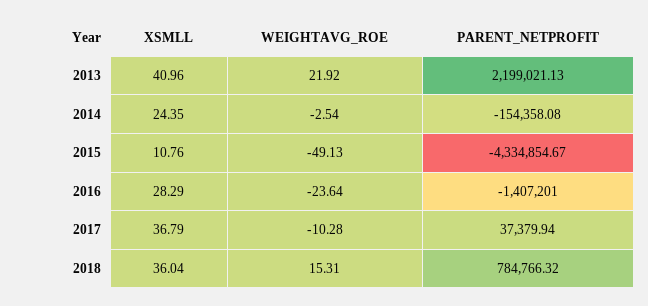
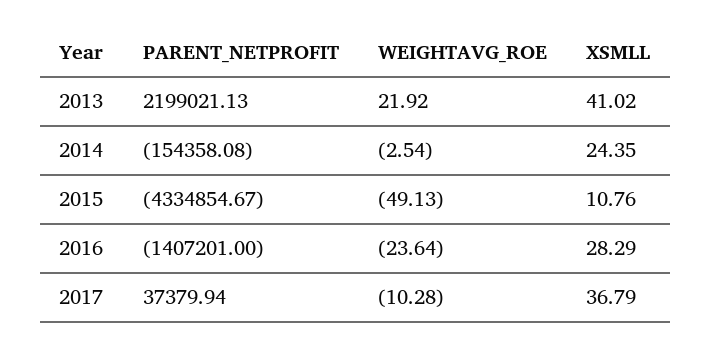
  {
    "XSMLL": {
-     "2013": 40.96,
+     "2013": 41.02,
      "2014": 24.35,
      "2015": 10.76,
      "2016": 28.29,
-     "2017": 36.79,
+     "2017": 36.79
-     "2018": 36.04
    },
    "WEIGHTAVG_ROE": {
      "2013": 21.92,
      "2014": -2.54,
      "2015": -49.13,
      "2016": -23.64,
-     "2017": -10.28,
+     "2017": -10.28
-     "2018": 15.31
    },
    "PARENT_NETPROFIT": {
      "2013": 2199021.13,
      "2014": -154358.08,
      "2015": -4334854.67,
      "2016": -1407201,
-     "2017": 37379.94,
+     "2017": 37379.94
-     "2018": 784766.32
    }
  }

